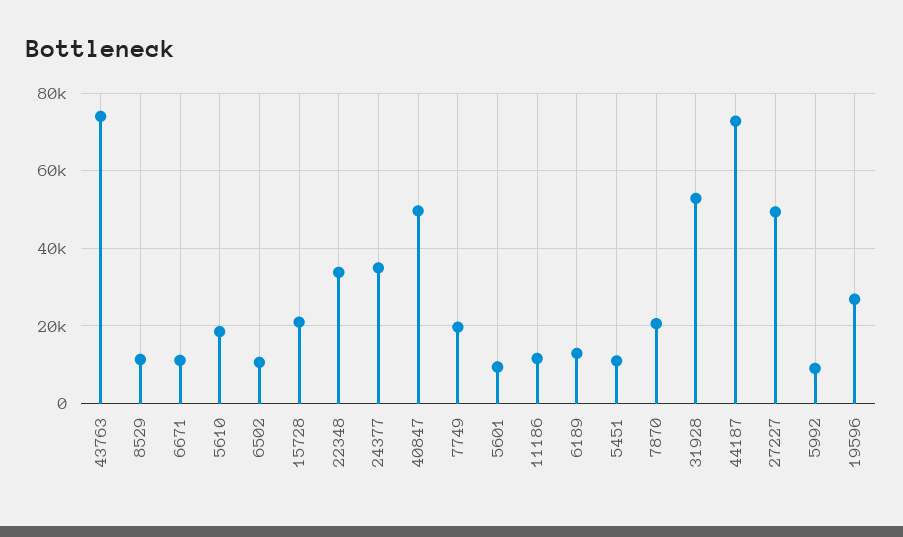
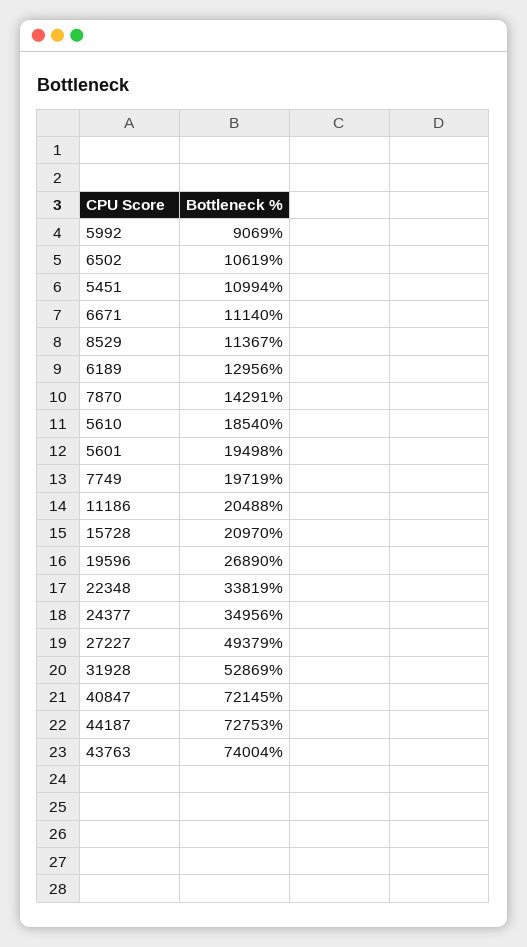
  {
    "43763": 74004,
    "8529": 11367,
    "6671": 11140,
    "5610": 18540,
    "6502": 10619,
    "15728": 20970,
    "22348": 33819,
    "24377": 34956,
-   "40847": 50000,
+   "40847": 72145,
    "7749": 19719,
-   "5601": 10000,
+   "5601": 19498,
-   "11186": 12000,
+   "11186": 20488,
    "6189": 12956,
    "5451": 10994,
-   "7870": 20000,
+   "7870": 14291,
    "31928": 52869,
    "44187": 72753,
    "27227": 49379,
    "5992": 9069,
    "19596": 26890
  }

